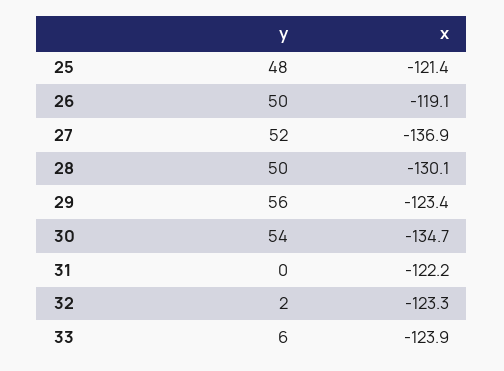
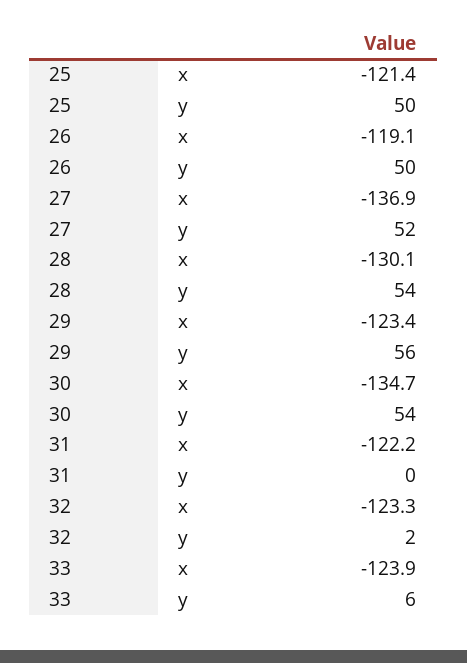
  {
    "y": {
-     "25": 48,
+     "25": 50,
      "26": 50,
      "27": 52,
-     "28": 50,
+     "28": 54,
      "29": 56,
      "30": 54,
      "31": 0,
      "32": 2,
      "33": 6
    },
    "x": {
      "25": -121.4,
      "26": -119.1,
      "27": -136.9,
      "28": -130.1,
      "29": -123.4,
      "30": -134.7,
      "31": -122.2,
      "32": -123.3,
      "33": -123.9
    }
  }

